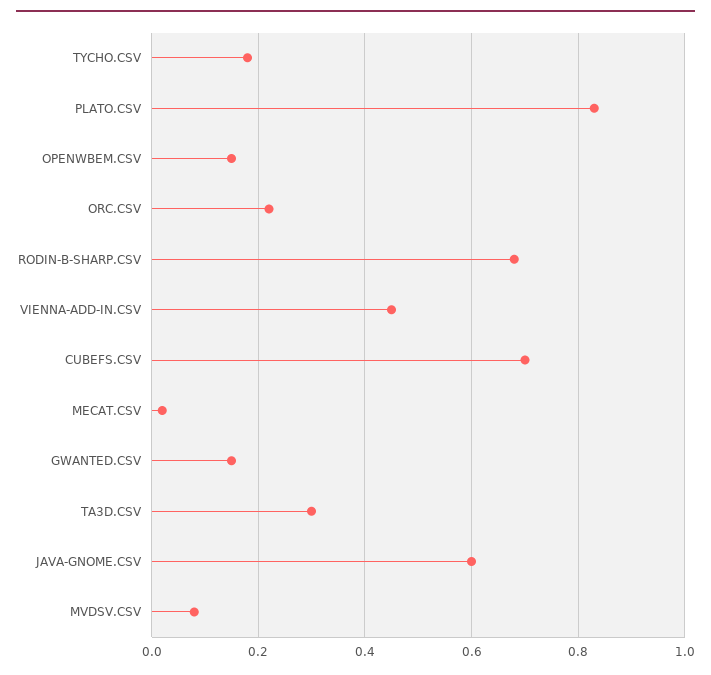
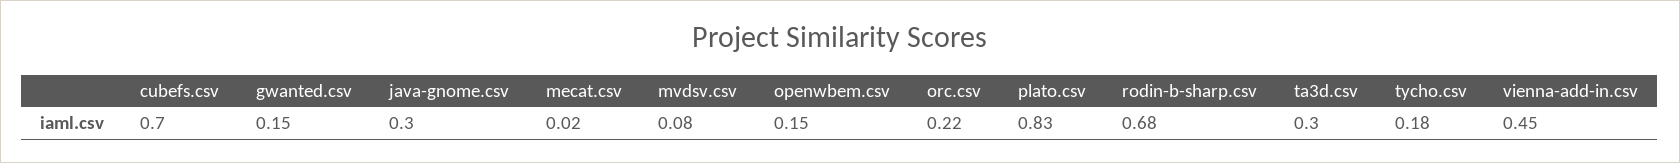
  {
    "TYCHO.CSV": 0.18,
    "PLATO.CSV": 0.83,
    "OPENWBEM.CSV": 0.15,
    "ORC.CSV": 0.22,
    "RODIN-B-SHARP.CSV": 0.68,
    "VIENNA-ADD-IN.CSV": 0.45,
    "CUBEFS.CSV": 0.7,
    "MECAT.CSV": 0.02,
    "GWANTED.CSV": 0.15,
    "TA3D.CSV": 0.3,
-   "JAVA-GNOME.CSV": 0.6,
+   "JAVA-GNOME.CSV": 0.3,
    "MVDSV.CSV": 0.08
  }

